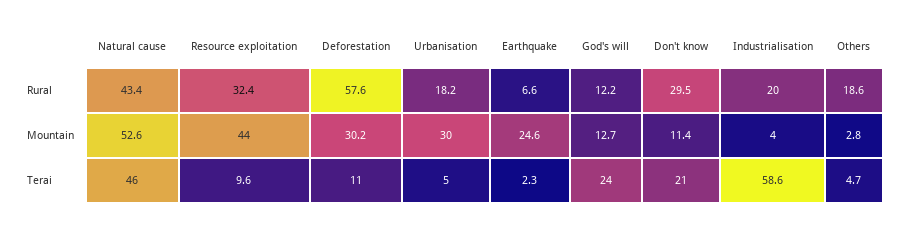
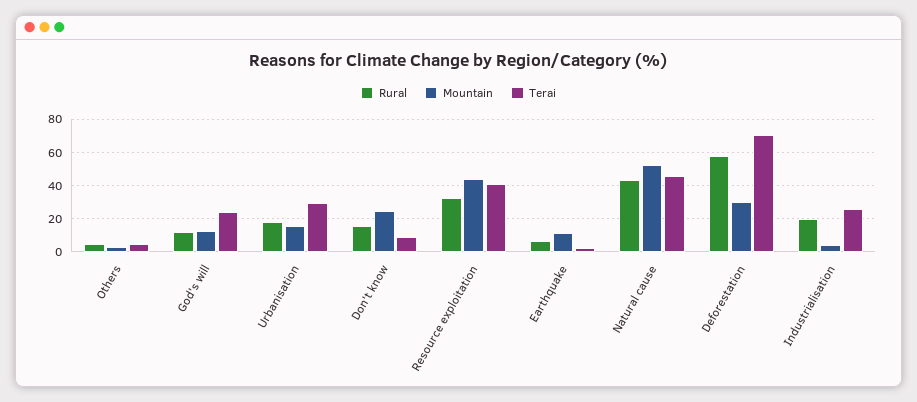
  {
    "Rural": {
      "Natural cause": 43.4,
      "Resource exploitation": 32.4,
      "Deforestation": 57.6,
      "Urbanisation": 18.2,
      "Earthquake": 6.6,
      "God's will": 12.2,
-     "Don't know": 29.5,
+     "Don't know": 15,
      "Industrialisation": 20,
-     "Others": 18.6
+     "Others": 5
    },
    "Mountain": {
      "Natural cause": 52.6,
      "Resource exploitation": 44,
      "Deforestation": 30.2,
-     "Urbanisation": 30,
+     "Urbanisation": 15,
-     "Earthquake": 24.6,
+     "Earthquake": 10,
      "God's will": 12.7,
-     "Don't know": 11.4,
+     "Don't know": 25,
      "Industrialisation": 4,
      "Others": 2.8
    },
    "Terai": {
      "Natural cause": 46,
-     "Resource exploitation": 9.6,
+     "Resource exploitation": 40,
-     "Deforestation": 11,
+     "Deforestation": 70,
-     "Urbanisation": 5,
+     "Urbanisation": 30,
      "Earthquake": 2.3,
      "God's will": 24,
-     "Don't know": 21,
+     "Don't know": 10,
-     "Industrialisation": 58.6,
+     "Industrialisation": 25,
      "Others": 4.7
    }
  }

